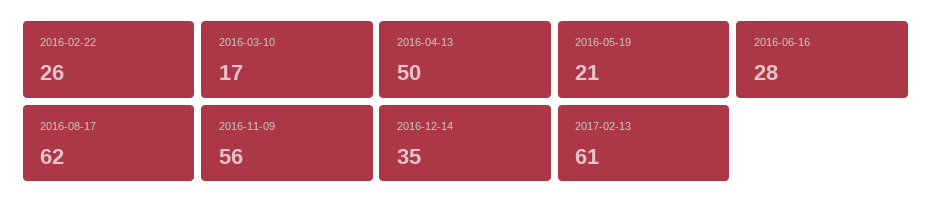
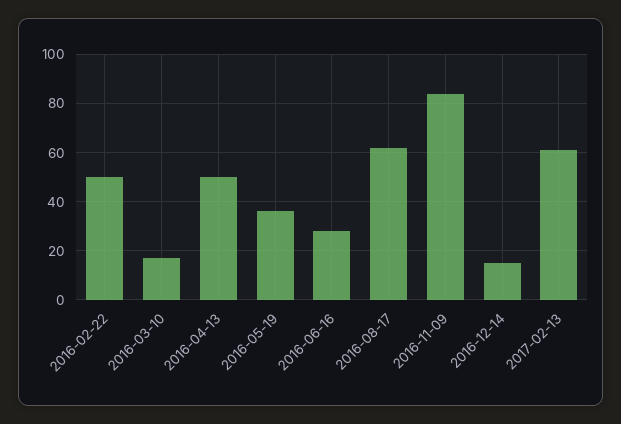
  {
-   "2016-02-22": 26,
+   "2016-02-22": 50,
    "2016-03-10": 17,
    "2016-04-13": 50,
-   "2016-05-19": 21,
+   "2016-05-19": 35,
    "2016-06-16": 28,
    "2016-08-17": 62,
-   "2016-11-09": 56,
+   "2016-11-09": 85,
-   "2016-12-14": 35,
+   "2016-12-14": 15,
    "2017-02-13": 61
  }

